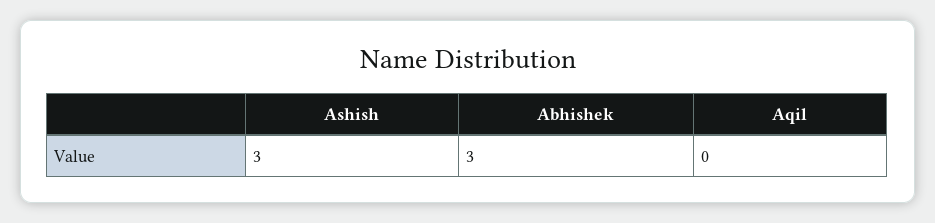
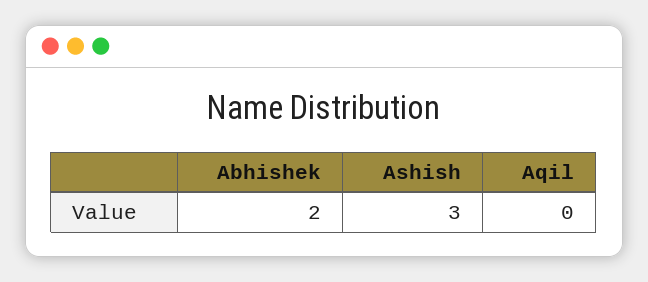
  {
    "Ashish": 3,
-   "Abhishek": 3,
+   "Abhishek": 2,
    "Aqil": 0
  }

